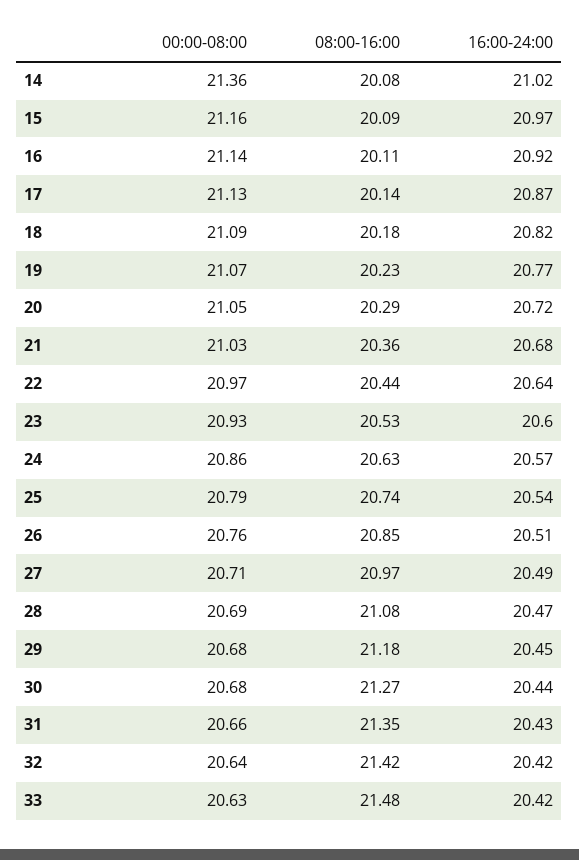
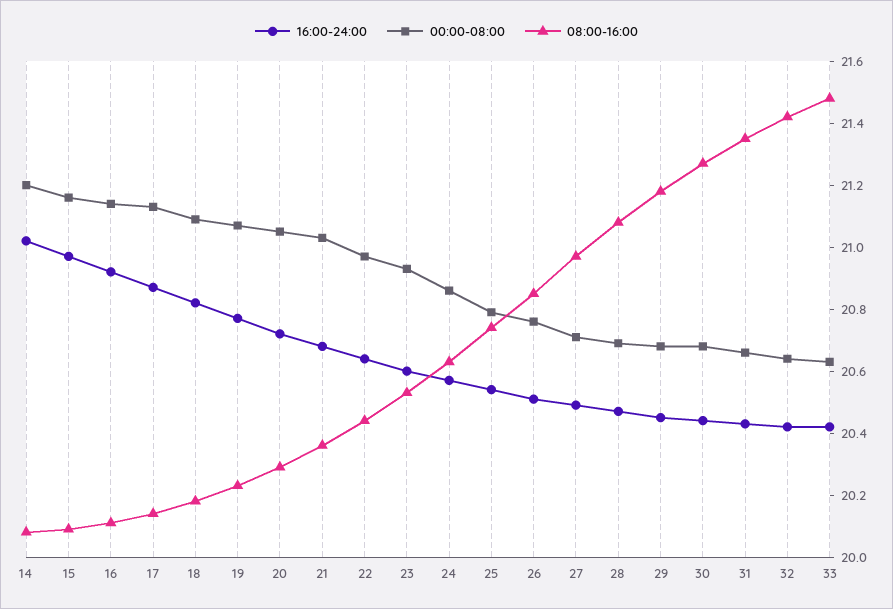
  {
    "00:00-08:00": {
-     "14": 21.36,
+     "14": 21.2,
      "15": 21.16,
      "16": 21.14,
      "17": 21.13,
      "18": 21.09,
      "19": 21.07,
      "20": 21.05,
      "21": 21.03,
      "22": 20.97,
      "23": 20.93,
      "24": 20.86,
      "25": 20.79,
      "26": 20.76,
      "27": 20.71,
      "28": 20.69,
      "29": 20.68,
      "30": 20.68,
      "31": 20.66,
      "32": 20.64,
      "33": 20.63
    },
    "08:00-16:00": {
      "14": 20.08,
      "15": 20.09,
      "16": 20.11,
      "17": 20.14,
      "18": 20.18,
      "19": 20.23,
      "20": 20.29,
      "21": 20.36,
      "22": 20.44,
      "23": 20.53,
      "24": 20.63,
      "25": 20.74,
      "26": 20.85,
      "27": 20.97,
      "28": 21.08,
      "29": 21.18,
      "30": 21.27,
      "31": 21.35,
      "32": 21.42,
      "33": 21.48
    },
    "16:00-24:00": {
      "14": 21.02,
      "15": 20.97,
      "16": 20.92,
      "17": 20.87,
      "18": 20.82,
      "19": 20.77,
      "20": 20.72,
      "21": 20.68,
      "22": 20.64,
      "23": 20.6,
      "24": 20.57,
      "25": 20.54,
      "26": 20.51,
      "27": 20.49,
      "28": 20.47,
      "29": 20.45,
      "30": 20.44,
      "31": 20.43,
      "32": 20.42,
      "33": 20.42
    }
  }

